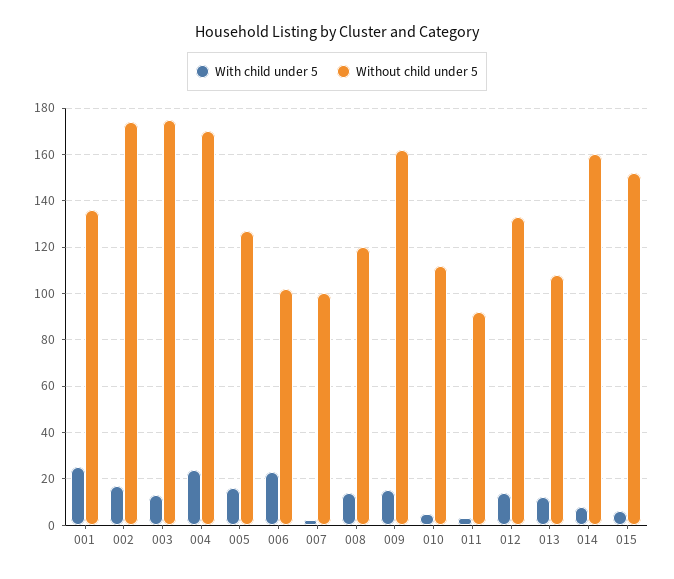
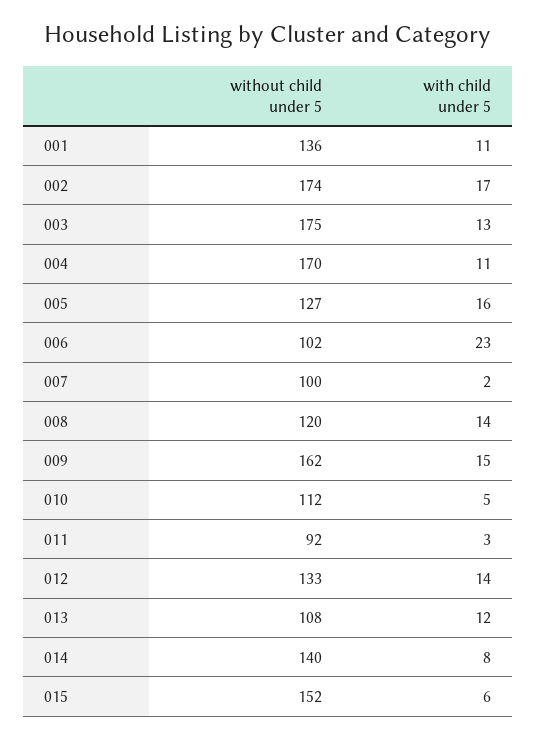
  {
    "With child under 5": {
-     "001": 25,
+     "001": 11,
      "002": 17,
      "003": 13,
-     "004": 25,
+     "004": 11,
      "005": 16,
      "006": 23,
      "007": 2,
      "008": 14,
      "009": 15,
      "010": 5,
      "011": 3,
      "012": 14,
      "013": 12,
      "014": 8,
      "015": 6
    },
    "Without child under 5": {
      "001": 136,
      "002": 174,
      "003": 175,
      "004": 170,
      "005": 127,
      "006": 102,
      "007": 100,
      "008": 120,
      "009": 162,
      "010": 112,
      "011": 92,
      "012": 133,
      "013": 108,
-     "014": 160,
+     "014": 140,
      "015": 152
    }
  }

